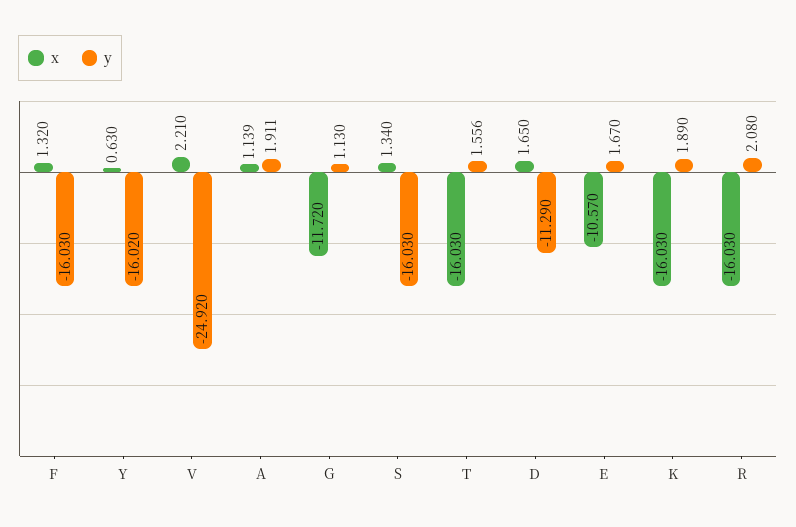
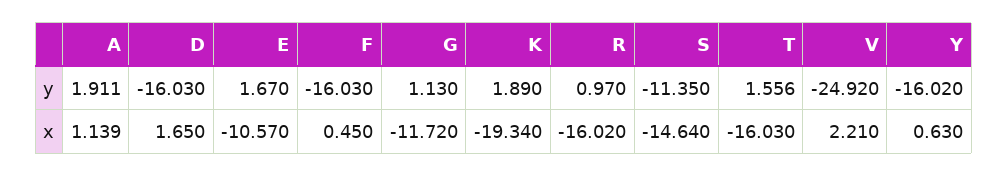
  {
    "x": {
-     "F": 1.32,
+     "F": 0.45,
      "Y": 0.63,
      "V": 2.21,
      "A": 1.139,
      "G": -11.72,
-     "S": 1.34,
+     "S": -14.64,
      "T": -16.03,
      "D": 1.65,
      "E": -10.57,
-     "K": -16.03,
+     "K": -19.34,
-     "R": -16.03
+     "R": -16.02
    },
    "y": {
      "F": -16.03,
      "Y": -16.02,
      "V": -24.92,
      "A": 1.911,
      "G": 1.13,
-     "S": -16.03,
+     "S": -11.35,
      "T": 1.556,
-     "D": -11.29,
+     "D": -16.03,
      "E": 1.67,
      "K": 1.89,
-     "R": 2.08
+     "R": 0.97
    }
  }

